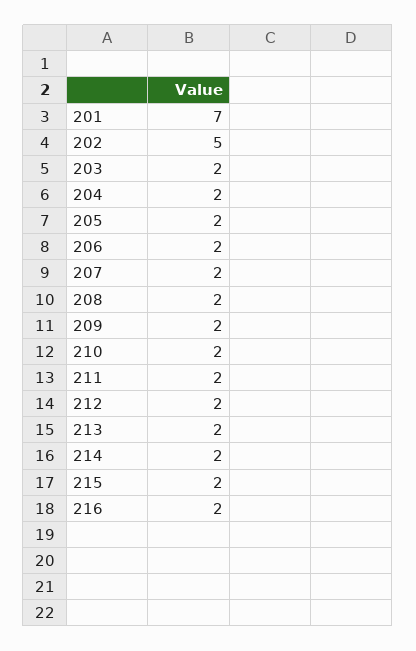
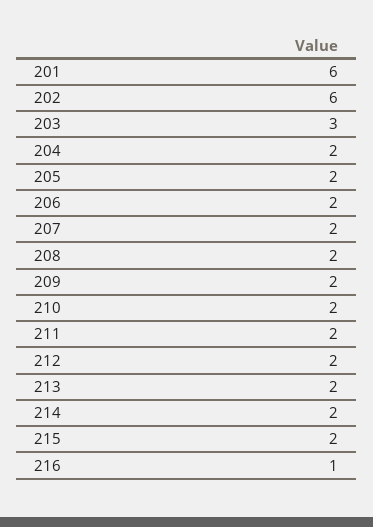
  {
-   "201": 7,
+   "201": 6,
-   "202": 5,
+   "202": 6,
-   "203": 2,
+   "203": 3,
    "204": 2,
    "205": 2,
    "206": 2,
    "207": 2,
    "208": 2,
    "209": 2,
    "210": 2,
    "211": 2,
    "212": 2,
    "213": 2,
    "214": 2,
    "215": 2,
-   "216": 2
+   "216": 1
  }

